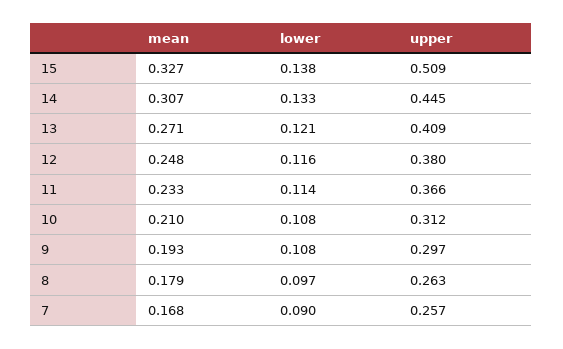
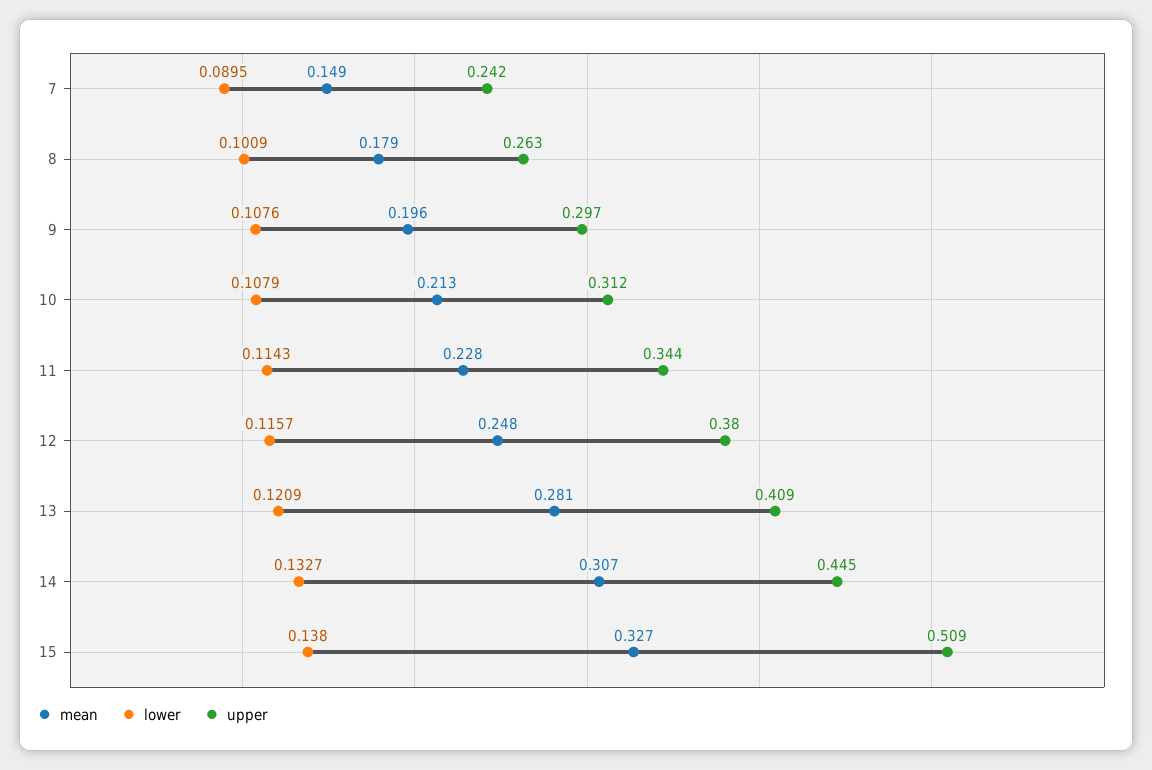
  {
    "mean": {
      "15": 0.327,
      "14": 0.307,
-     "13": 0.271,
+     "13": 0.281,
      "12": 0.248,
-     "11": 0.233,
+     "11": 0.228,
-     "10": 0.21,
+     "10": 0.213,
-     "9": 0.193,
+     "9": 0.196,
      "8": 0.179,
-     "7": 0.168
+     "7": 0.149
    },
    "lower": {
      "15": 0.138,
      "14": 0.1327,
      "13": 0.1209,
      "12": 0.1157,
      "11": 0.1143,
      "10": 0.1079,
      "9": 0.1076,
-     "8": 0.097,
+     "8": 0.1009,
      "7": 0.0895
    },
    "upper": {
      "15": 0.509,
      "14": 0.445,
      "13": 0.409,
      "12": 0.38,
-     "11": 0.366,
+     "11": 0.344,
      "10": 0.312,
      "9": 0.297,
      "8": 0.263,
-     "7": 0.257
+     "7": 0.242
    }
  }

